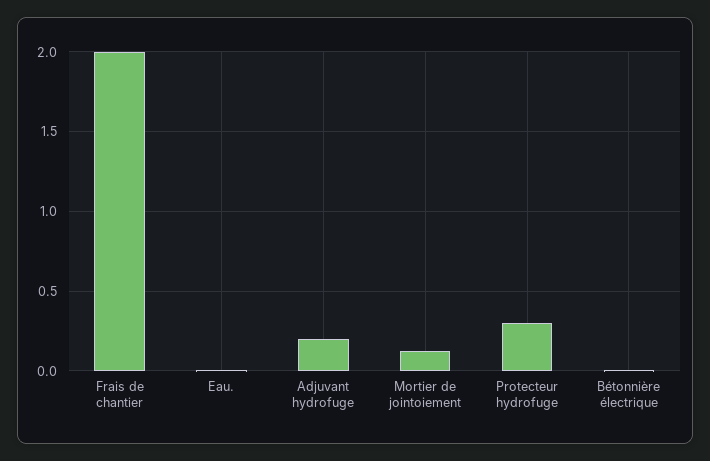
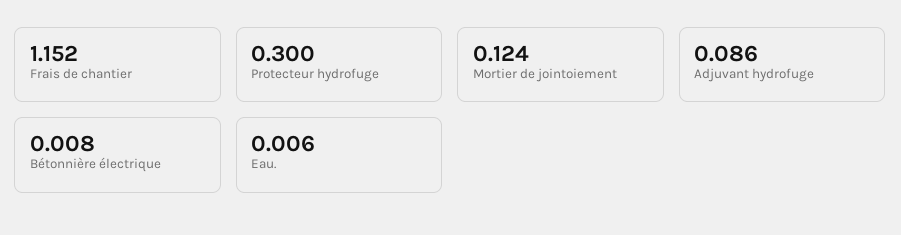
  {
-   "Frais de chantier": 2,
+   "Frais de chantier": 1.152,
    "Eau.": 0.006,
-   "Adjuvant hydrofuge": 0.2,
+   "Adjuvant hydrofuge": 0.086,
    "Mortier de jointoiement": 0.124,
    "Protecteur hydrofuge": 0.3,
    "Bétonnière électrique": 0.008
  }

